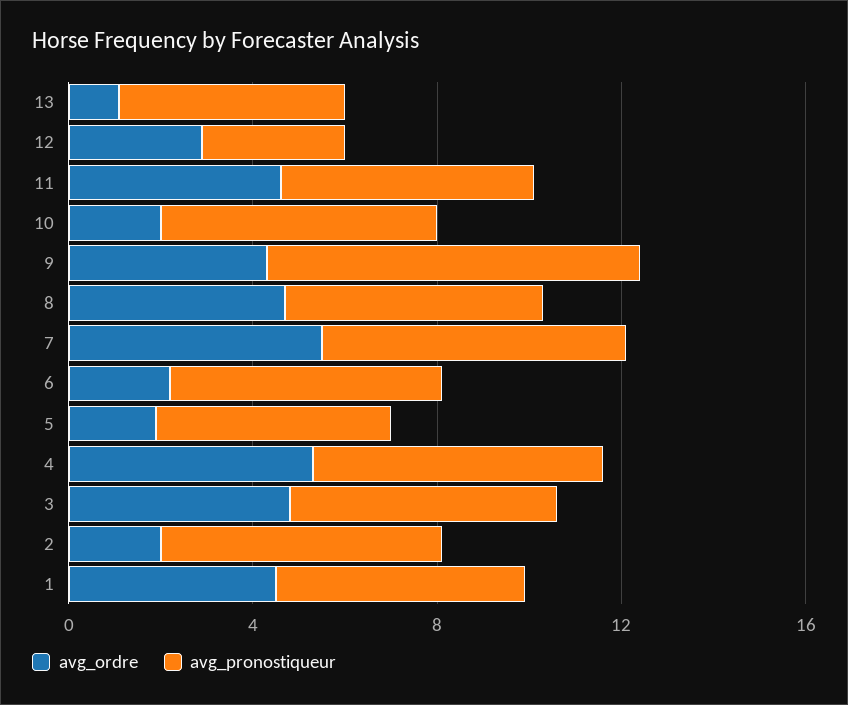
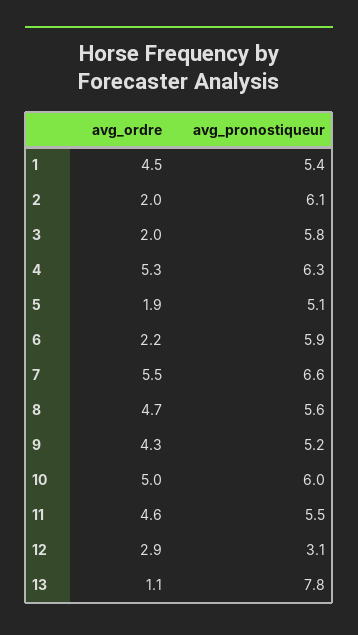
  {
    "avg_ordre": {
      "13": 1.1,
      "12": 2.9,
      "11": 4.6,
-     "10": 2,
+     "10": 5,
      "9": 4.3,
      "8": 4.7,
      "7": 5.5,
      "6": 2.2,
      "5": 1.9,
      "4": 5.3,
-     "3": 5,
+     "3": 2,
      "2": 2,
      "1": 4.5
    },
    "avg_pronostiqueur": {
-     "13": 5,
+     "13": 7.8,
      "12": 3.1,
      "11": 5.5,
      "10": 6,
-     "9": 8,
+     "9": 5.2,
      "8": 5.6,
      "7": 6.6,
      "6": 5.9,
      "5": 5.1,
      "4": 6.3,
      "3": 5.8,
      "2": 6.1,
      "1": 5.4
    }
  }

